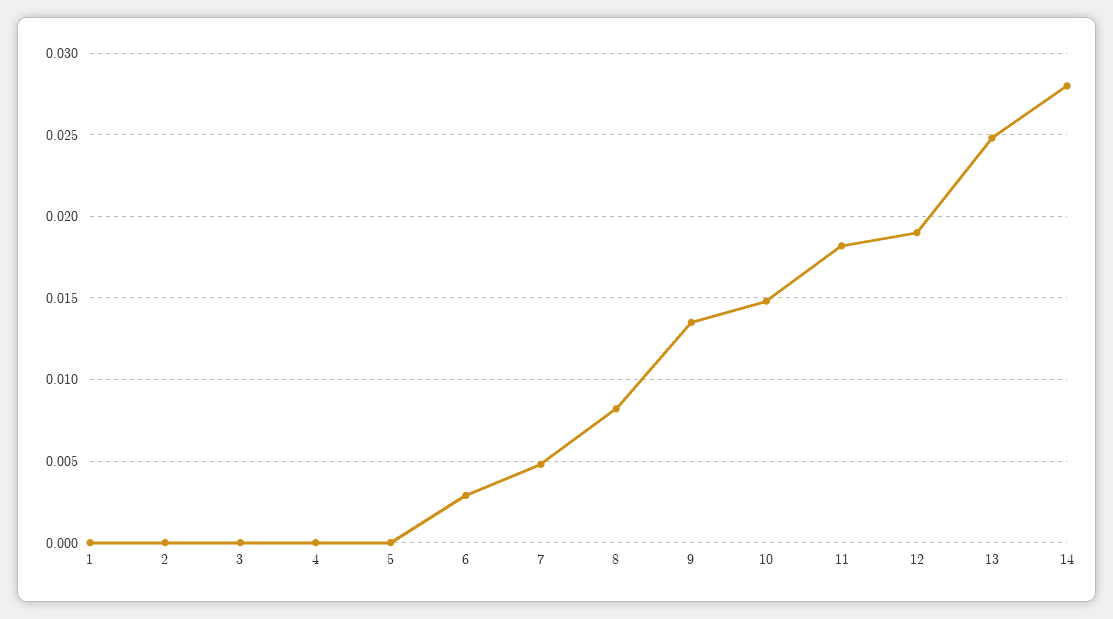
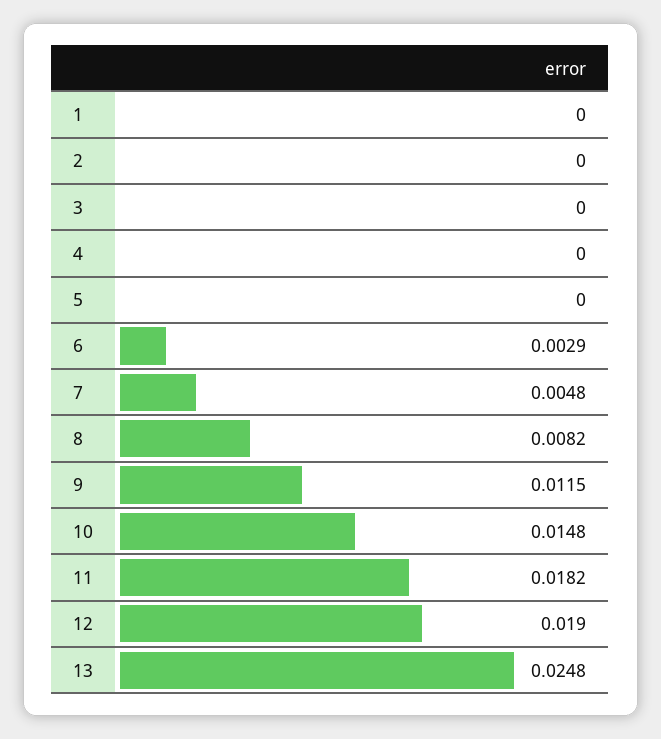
  {
    "1": 0,
    "2": 0,
    "3": 0,
    "4": 0,
    "5": 0,
    "6": 0.0029,
    "7": 0.0048,
    "8": 0.0082,
-   "9": 0.0135,
+   "9": 0.0115,
    "10": 0.0148,
    "11": 0.0182,
    "12": 0.019,
-   "13": 0.0248,
+   "13": 0.0248
-   "14": 0.028
  }

